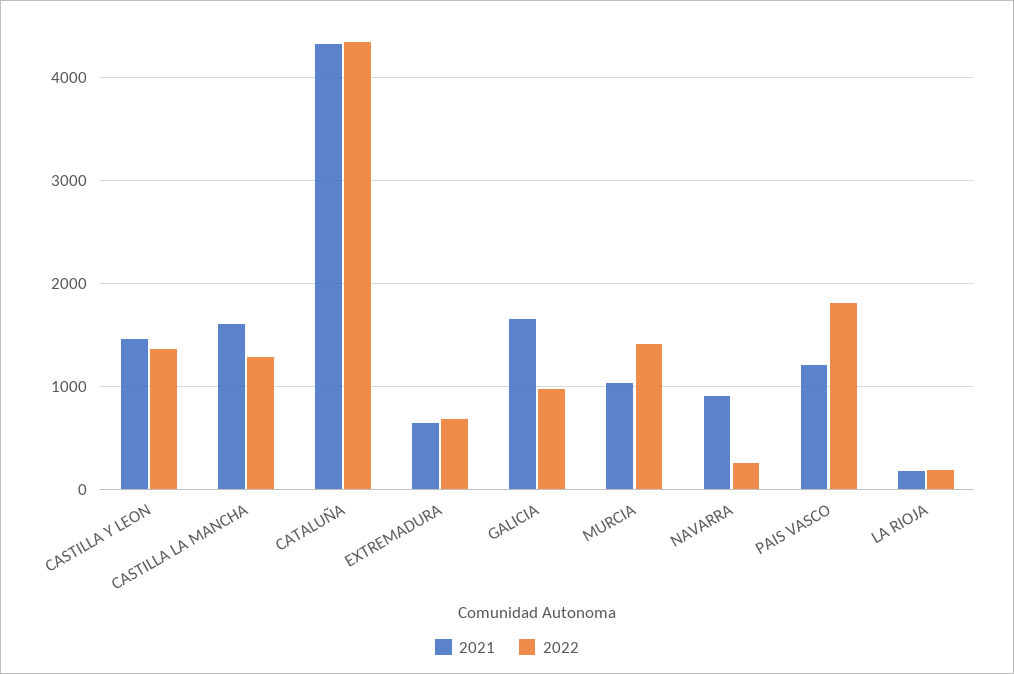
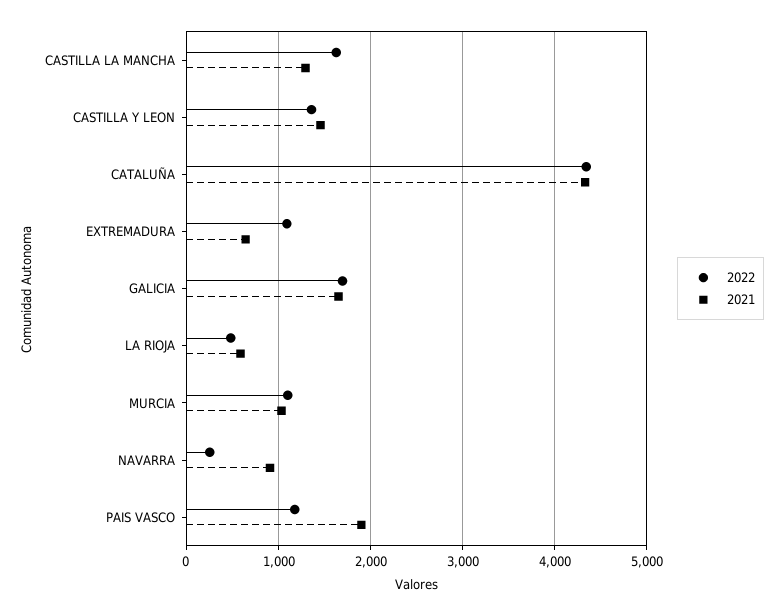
  {
    "2021": {
      "CASTILLA Y LEON": 1500,
-     "CASTILLA LA MANCHA": 1600,
+     "CASTILLA LA MANCHA": 1300,
      "CATALUÑA": 4300,
      "EXTREMADURA": 600,
      "GALICIA": 1700,
      "MURCIA": 1000,
      "NAVARRA": 900,
-     "PAIS VASCO": 1200,
+     "PAIS VASCO": 1900,
-     "LA RIOJA": 200
+     "LA RIOJA": 600
    },
    "2022": {
      "CASTILLA Y LEON": 1400,
-     "CASTILLA LA MANCHA": 1300,
+     "CASTILLA LA MANCHA": 1600,
      "CATALUÑA": 4300,
-     "EXTREMADURA": 700,
+     "EXTREMADURA": 1100,
-     "GALICIA": 1000,
+     "GALICIA": 1700,
-     "MURCIA": 1400,
+     "MURCIA": 1100,
      "NAVARRA": 300,
-     "PAIS VASCO": 1800,
+     "PAIS VASCO": 1200,
-     "LA RIOJA": 200
+     "LA RIOJA": 500
    }
  }

